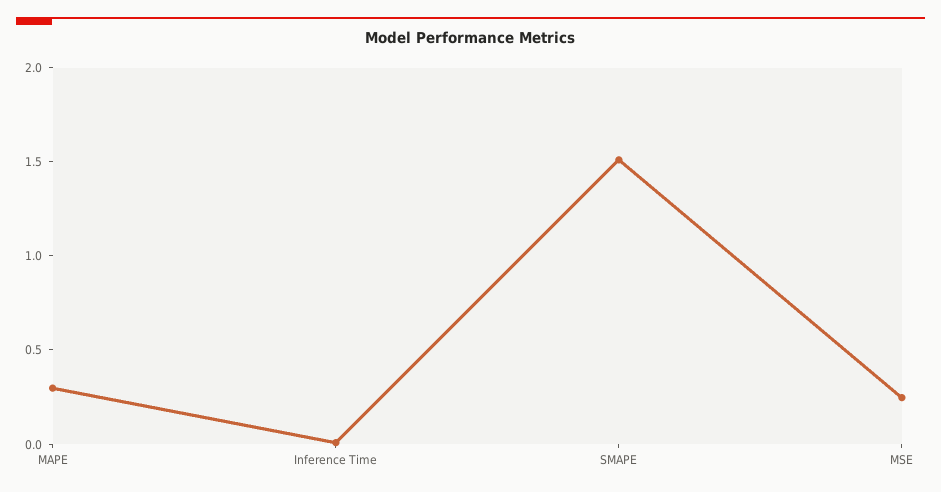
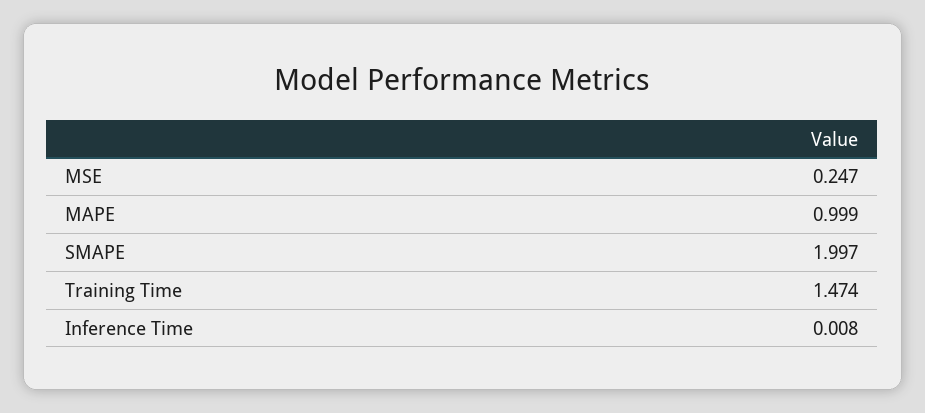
  {
-   "MAPE": 0.3,
+   "MAPE": 0.999,
    "Inference Time": 0.008,
-   "SMAPE": 1.5,
+   "SMAPE": 1.997,
-   "MSE": 0.247
+   "MSE": 0.247,
+   "Training Time": 1.474
  }

